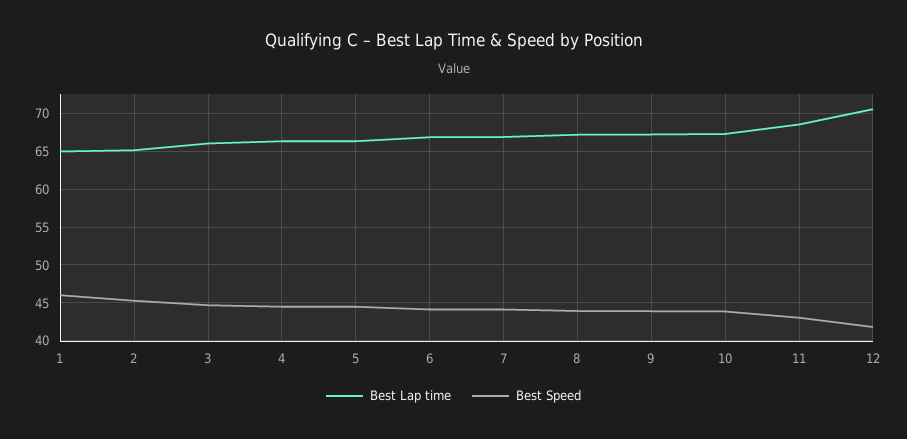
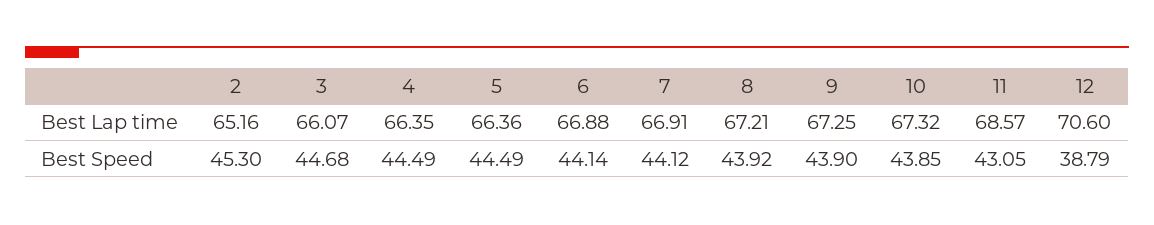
  {
    "Best Lap time": {
-     "1": 65,
      "2": 65.16,
      "3": 66.07,
      "4": 66.35,
      "5": 66.36,
      "6": 66.88,
      "7": 66.91,
      "8": 67.21,
      "9": 67.25,
      "10": 67.32,
      "11": 68.57,
      "12": 70.6
    },
    "Best Speed": {
-     "1": 46,
      "2": 45.3,
      "3": 44.68,
      "4": 44.49,
      "5": 44.49,
      "6": 44.14,
      "7": 44.12,
      "8": 43.92,
      "9": 43.9,
      "10": 43.85,
      "11": 43.05,
-     "12": 42
+     "12": 38.79
    }
  }

